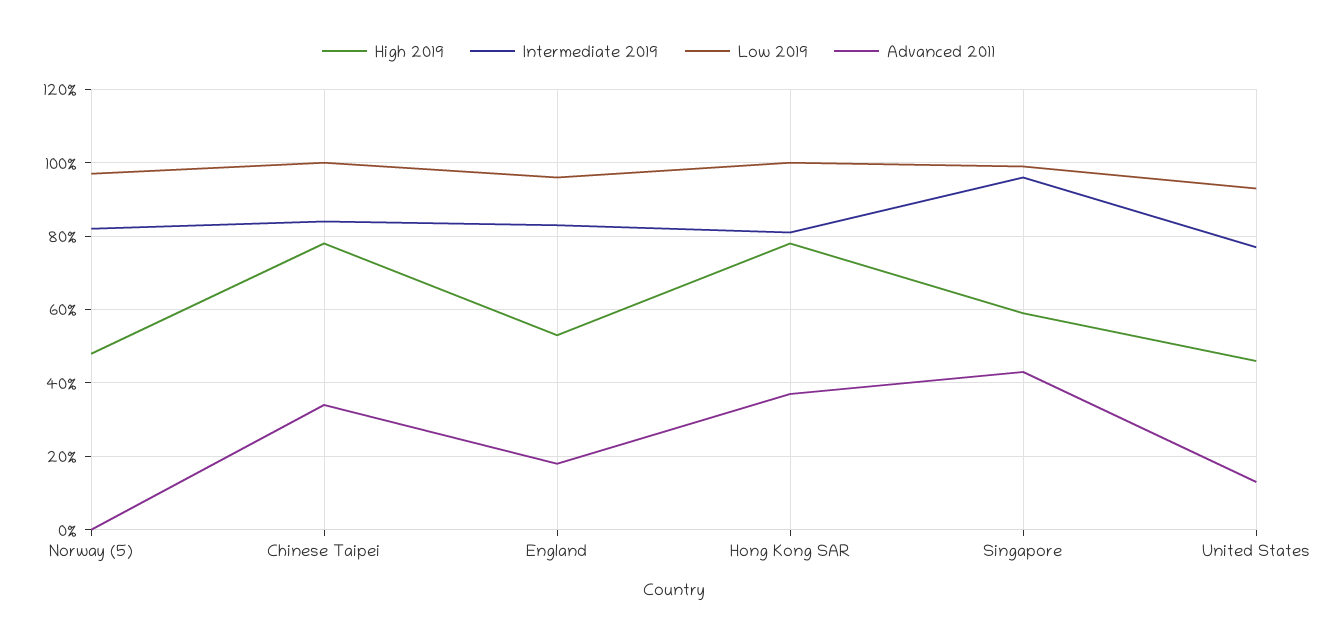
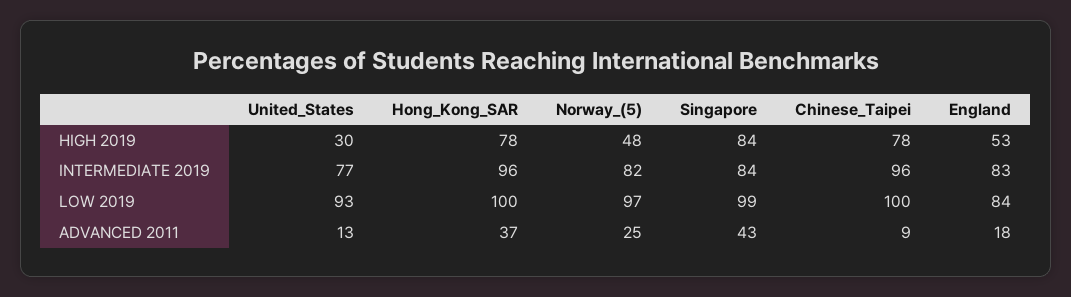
  {
    "High 2019": {
      "Norway (5)": 48,
      "Chinese Taipei": 78,
      "England": 53,
      "Hong Kong SAR": 78,
-     "Singapore": 60,
+     "Singapore": 84,
-     "United States": 45
+     "United States": 30
    },
    "Intermediate 2019": {
      "Norway (5)": 82,
-     "Chinese Taipei": 85,
+     "Chinese Taipei": 96,
      "England": 83,
-     "Hong Kong SAR": 80,
+     "Hong Kong SAR": 96,
-     "Singapore": 95,
+     "Singapore": 84,
      "United States": 77
    },
    "Low 2019": {
      "Norway (5)": 97,
      "Chinese Taipei": 100,
-     "England": 95,
+     "England": 84,
      "Hong Kong SAR": 100,
      "Singapore": 99,
      "United States": 93
    },
    "Advanced 2011": {
-     "Norway (5)": 0,
+     "Norway (5)": 25,
-     "Chinese Taipei": 35,
+     "Chinese Taipei": 9,
      "England": 18,
      "Hong Kong SAR": 37,
      "Singapore": 43,
      "United States": 13
    }
  }

